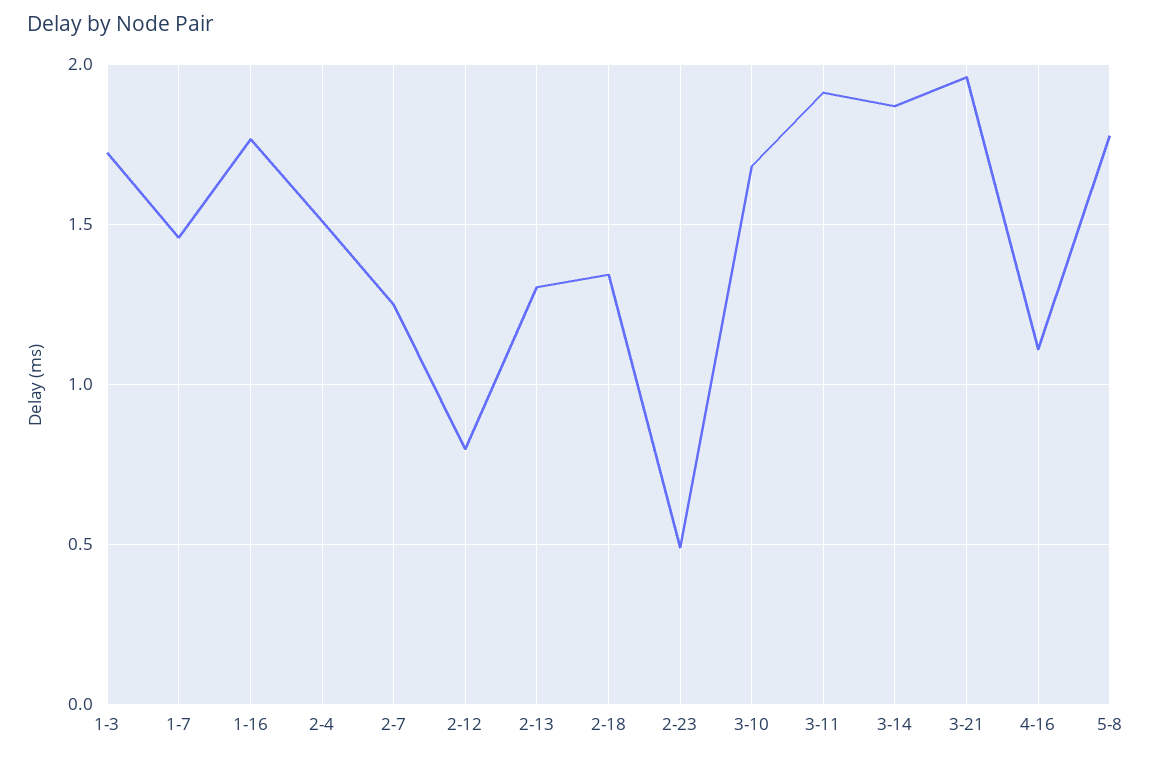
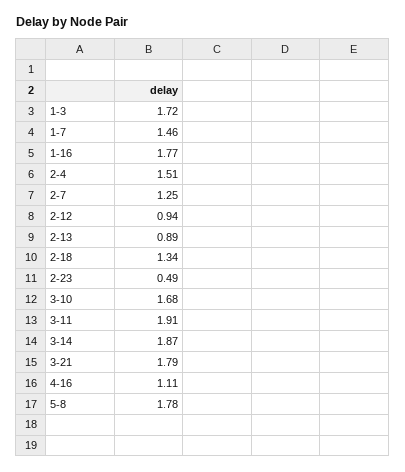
  {
    "1-3": 1.72,
    "1-7": 1.46,
    "1-16": 1.77,
    "2-4": 1.51,
    "2-7": 1.25,
-   "2-12": 0.8,
+   "2-12": 0.94,
-   "2-13": 1.3,
+   "2-13": 0.89,
    "2-18": 1.34,
    "2-23": 0.49,
    "3-10": 1.68,
    "3-11": 1.91,
    "3-14": 1.87,
-   "3-21": 1.95,
+   "3-21": 1.79,
    "4-16": 1.11,
    "5-8": 1.78
  }

